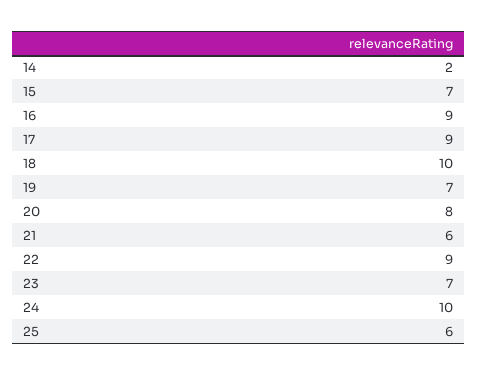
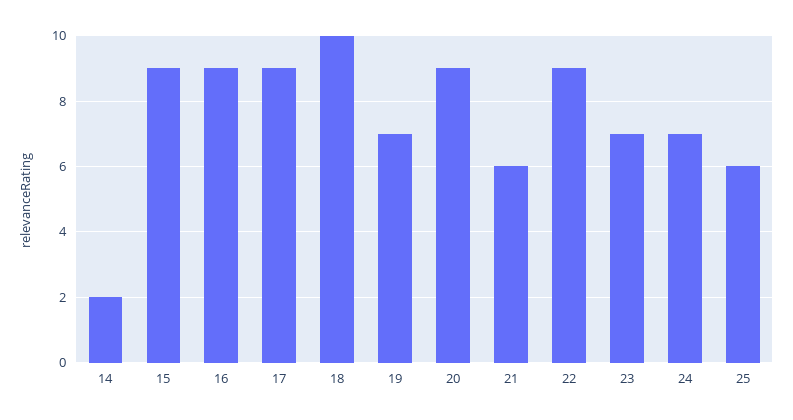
  {
    "14": 2,
-   "15": 7,
+   "15": 9,
    "16": 9,
    "17": 9,
    "18": 10,
    "19": 7,
-   "20": 8,
+   "20": 9,
    "21": 6,
    "22": 9,
    "23": 7,
-   "24": 10,
+   "24": 7,
    "25": 6
  }

